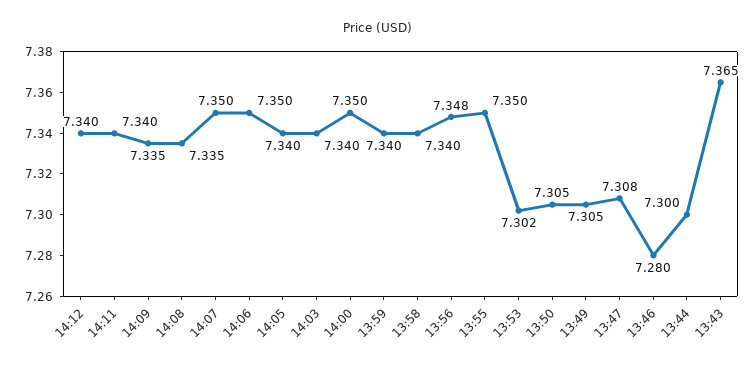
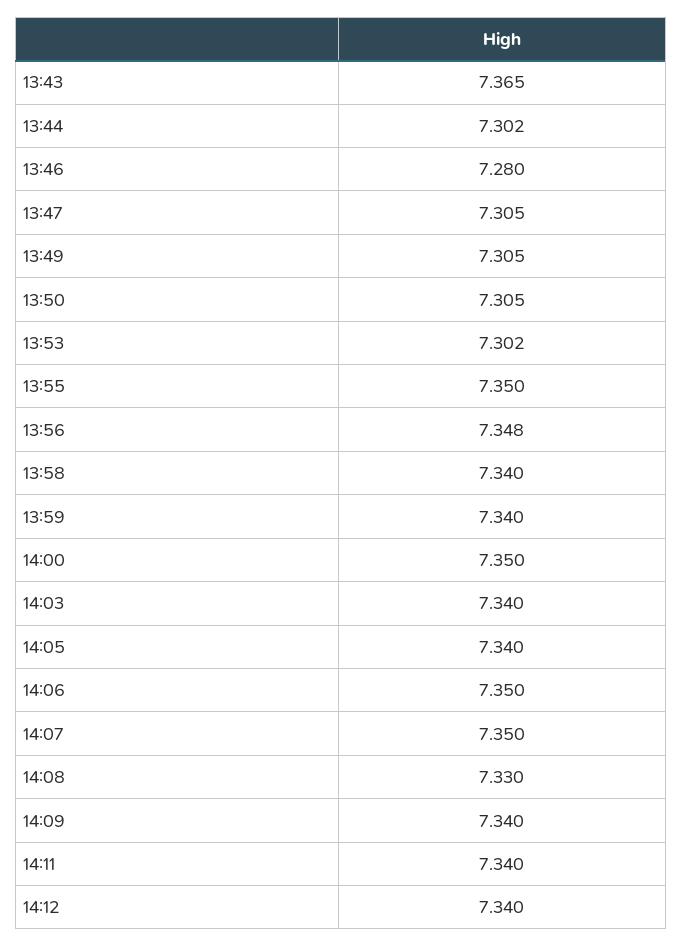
  {
    "14:12": 7.34,
    "14:11": 7.34,
-   "14:09": 7.335,
+   "14:09": 7.34,
-   "14:08": 7.335,
+   "14:08": 7.33,
    "14:07": 7.35,
    "14:06": 7.35,
    "14:05": 7.34,
    "14:03": 7.34,
    "14:00": 7.35,
    "13:59": 7.34,
    "13:58": 7.34,
    "13:56": 7.348,
    "13:55": 7.35,
    "13:53": 7.302,
    "13:50": 7.305,
    "13:49": 7.305,
-   "13:47": 7.308,
+   "13:47": 7.305,
    "13:46": 7.28,
-   "13:44": 7.3,
+   "13:44": 7.302,
    "13:43": 7.365
  }

